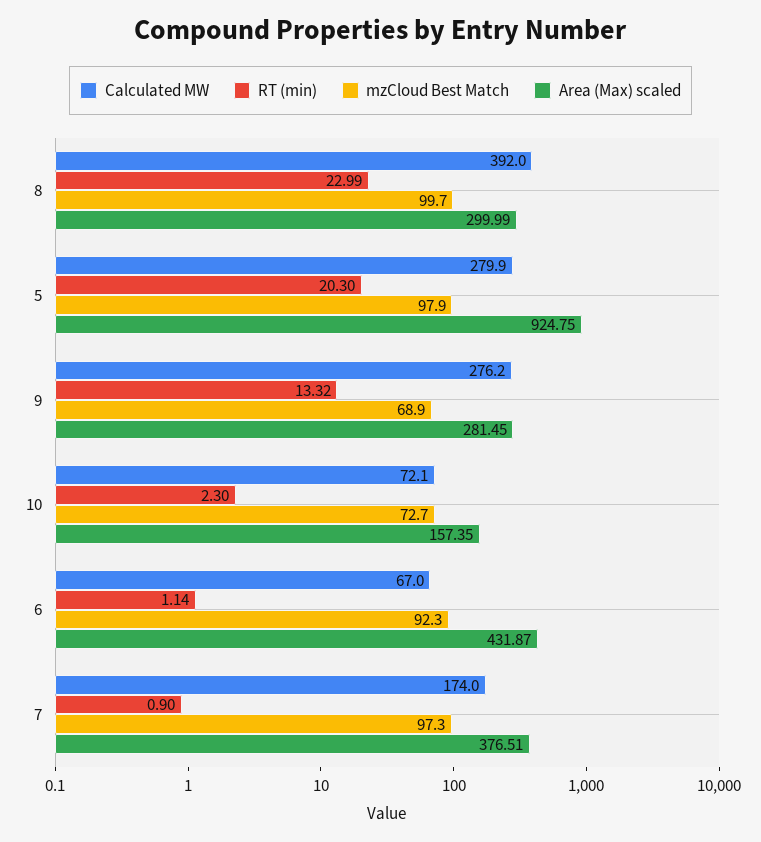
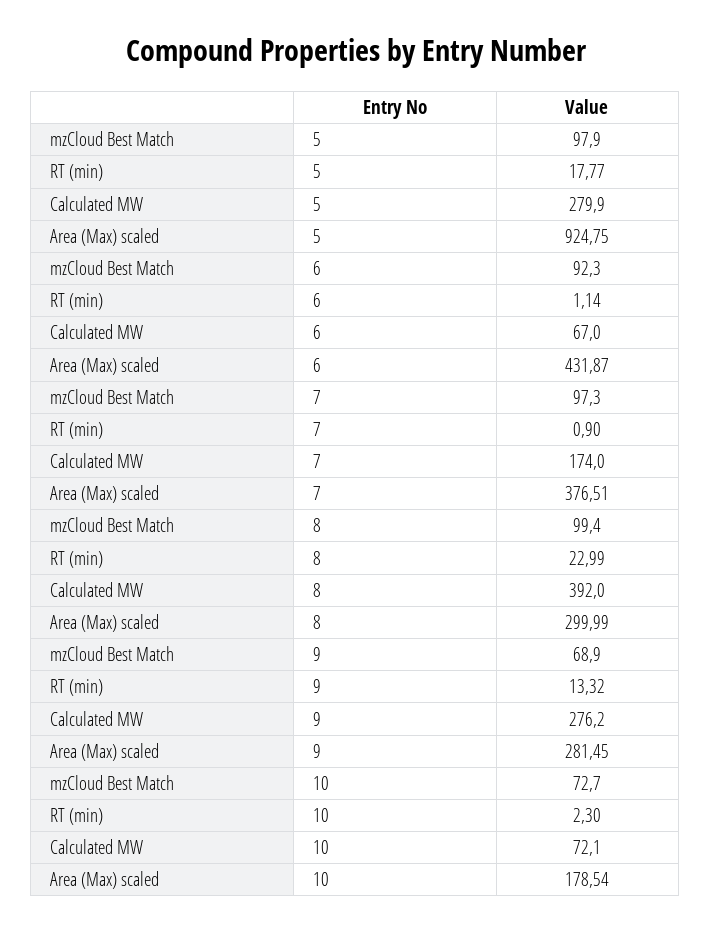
  {
    "Calculated MW": {
      "8": 392,
      "5": 279.9,
      "9": 276.2,
      "10": 72.1,
      "6": 67,
      "7": 174
    },
    "RT (min)": {
      "8": 22.99,
-     "5": 20.3,
+     "5": 17.77,
      "9": 13.32,
      "10": 2.3,
      "6": 1.14,
      "7": 0.9
    },
    "mzCloud Best Match": {
-     "8": 99.7,
+     "8": 99.4,
      "5": 97.9,
      "9": 68.9,
      "10": 72.7,
      "6": 92.3,
      "7": 97.3
    },
    "Area (Max) scaled": {
      "8": 299.99,
      "5": 924.75,
      "9": 281.45,
-     "10": 157.35,
+     "10": 178.54,
      "6": 431.87,
      "7": 376.51
    }
  }

